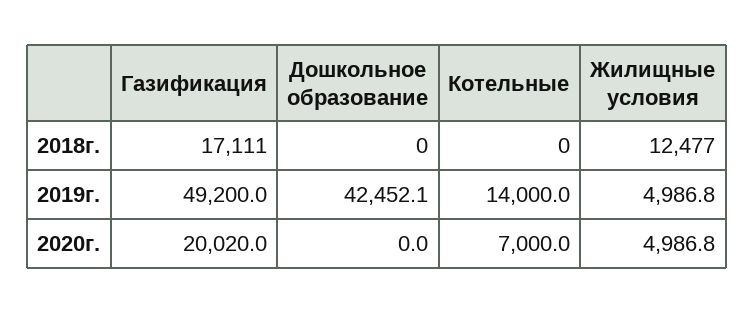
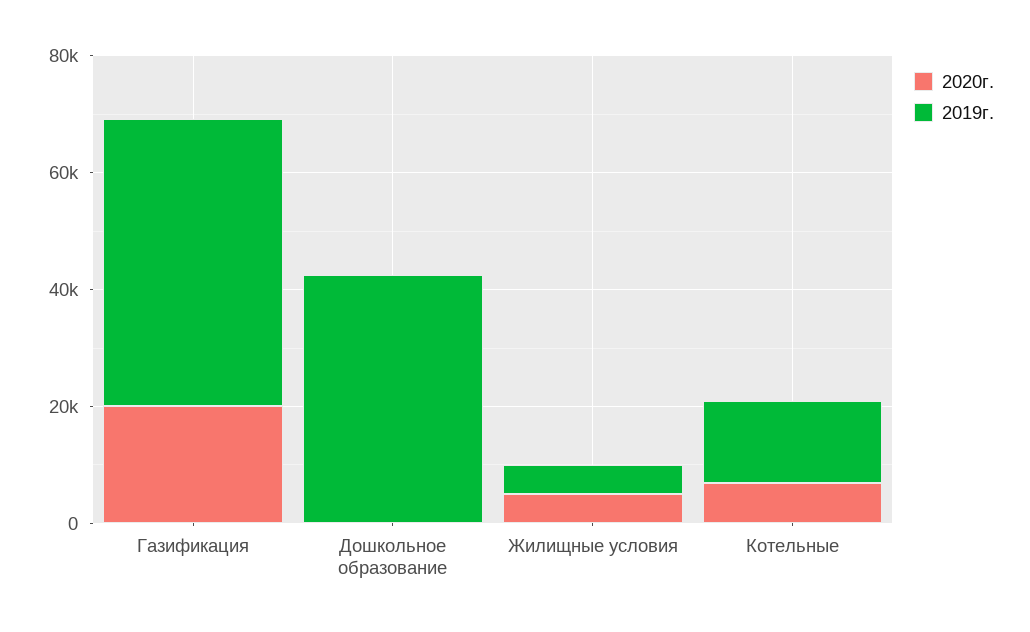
  {
-   "2018г.": {
-     "Газификация": 17111,
-     "Дошкольное образование": 0,
-     "Котельные": 0,
-     "Жилищные условия": 12477
-   },
    "2019г.": {
      "Газификация": 49200,
      "Дошкольное образование": 42452.1,
      "Котельные": 14000,
      "Жилищные условия": 4986.8
    },
    "2020г.": {
      "Газификация": 20020,
      "Дошкольное образование": 0,
      "Котельные": 7000,
      "Жилищные условия": 4986.8
    }
  }

